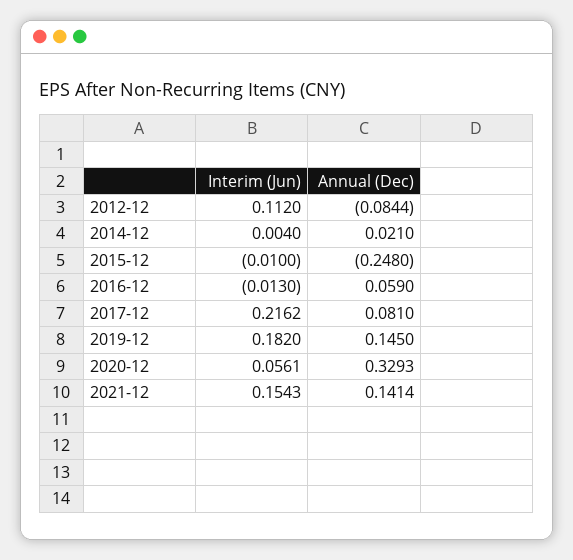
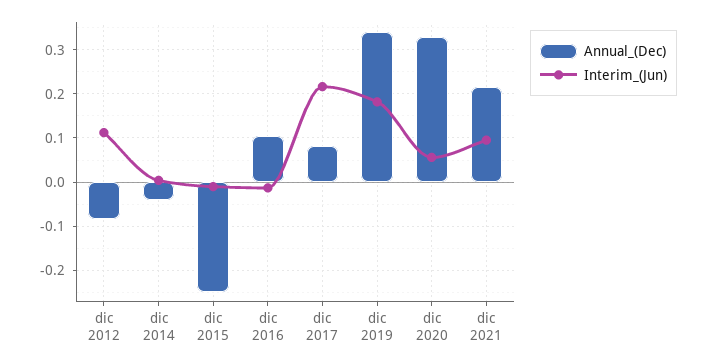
  {
    "Interim (Jun)": {
      "2012-12": 0.112,
      "2014-12": 0.004,
      "2015-12": -0.01,
      "2016-12": -0.013,
      "2017-12": 0.2162,
      "2019-12": 0.182,
      "2020-12": 0.0561,
-     "2021-12": 0.1543
+     "2021-12": 0.1
    },
    "Annual (Dec)": {
      "2012-12": -0.0844,
-     "2014-12": 0.021,
+     "2014-12": -0.04,
      "2015-12": -0.248,
-     "2016-12": 0.059,
+     "2016-12": 0.1,
      "2017-12": 0.081,
-     "2019-12": 0.145,
+     "2019-12": 0.34,
      "2020-12": 0.3293,
-     "2021-12": 0.1414
+     "2021-12": 0.22
    }
  }

